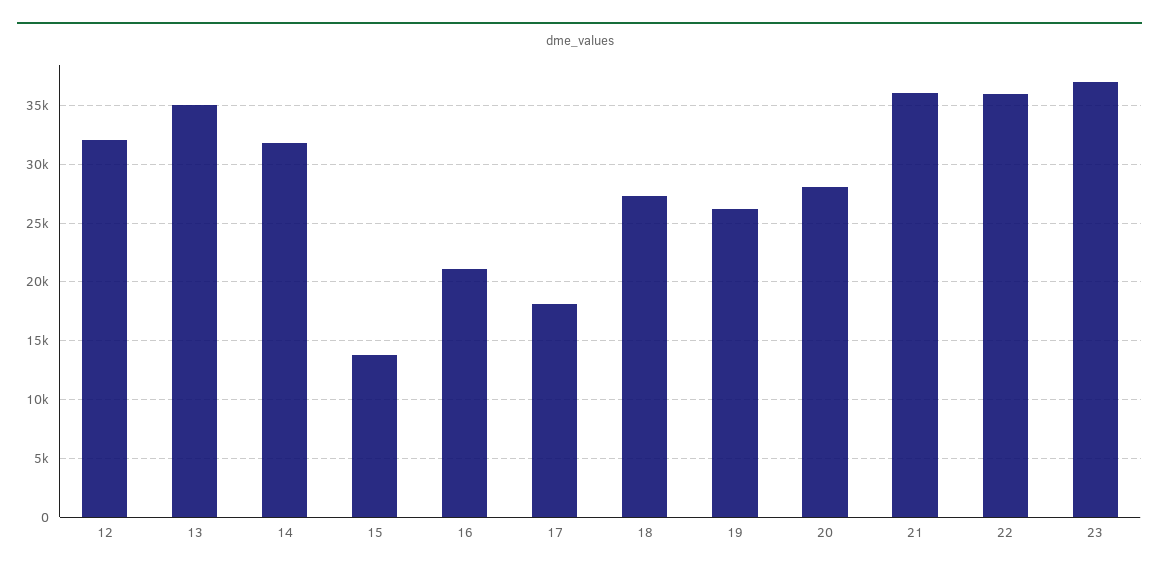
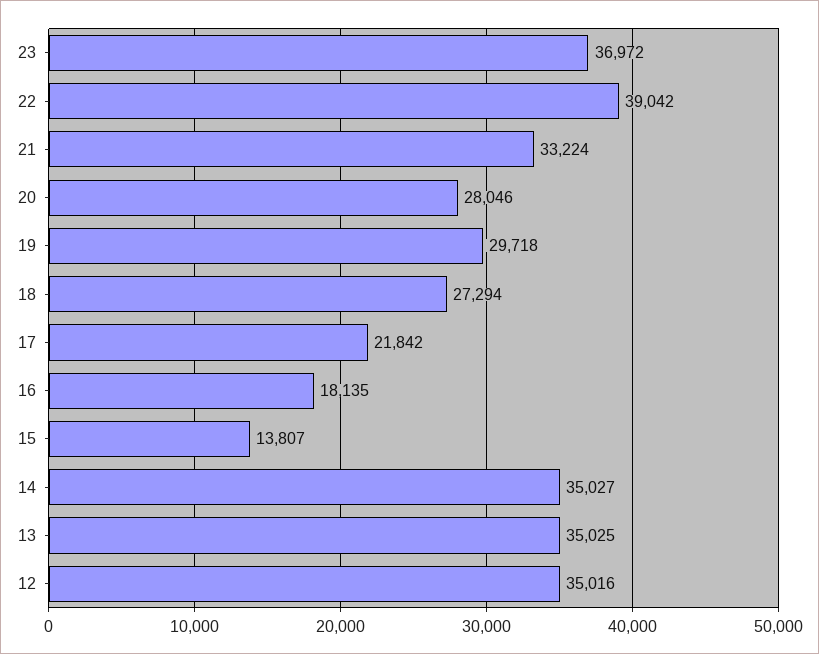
  {
-   "12": 32000,
+   "12": 35016,
    "13": 35025,
-   "14": 32000,
+   "14": 35027,
    "15": 13807,
-   "16": 21000,
+   "16": 18135,
-   "17": 18000,
+   "17": 21842,
    "18": 27294,
-   "19": 26000,
+   "19": 29718,
    "20": 28046,
-   "21": 36000,
+   "21": 33224,
-   "22": 36000,
+   "22": 39042,
    "23": 36972
  }

